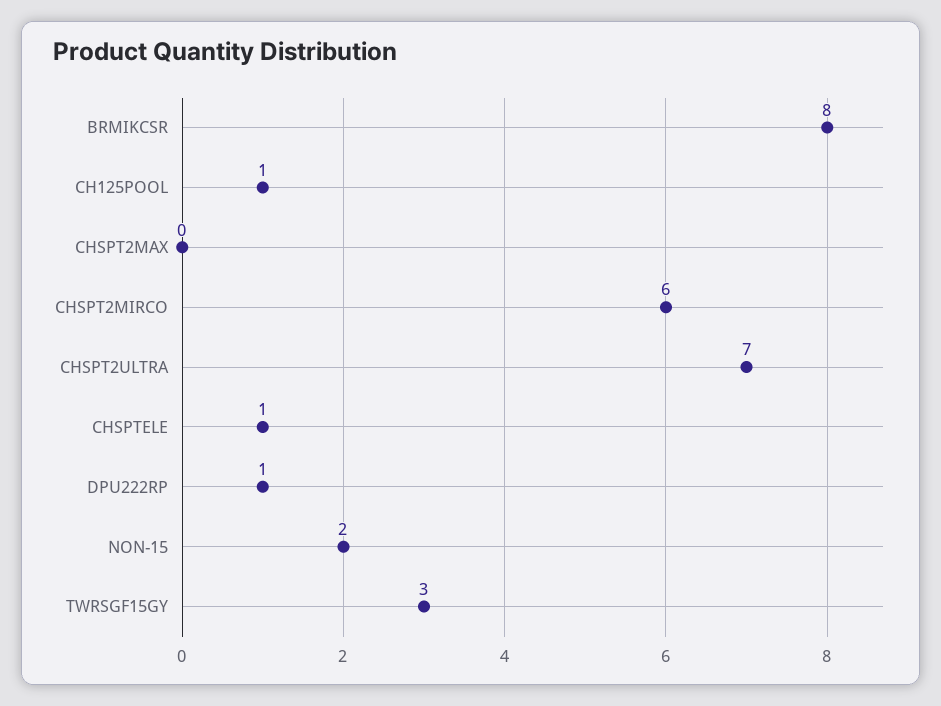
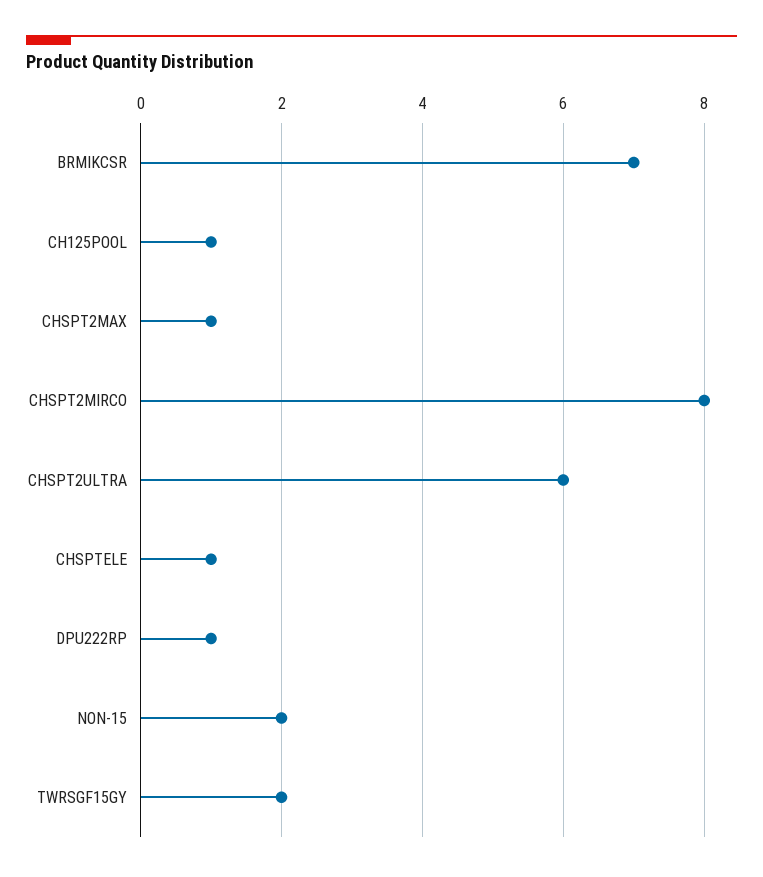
  {
-   "BRMIKCSR": 8,
+   "BRMIKCSR": 7,
    "CH125POOL": 1,
-   "CHSPT2MAX": 0,
+   "CHSPT2MAX": 1,
-   "CHSPT2MIRCO": 6,
+   "CHSPT2MIRCO": 8,
-   "CHSPT2ULTRA": 7,
+   "CHSPT2ULTRA": 6,
    "CHSPTELE": 1,
    "DPU222RP": 1,
    "NON-15": 2,
-   "TWRSGF15GY": 3
+   "TWRSGF15GY": 2
  }

